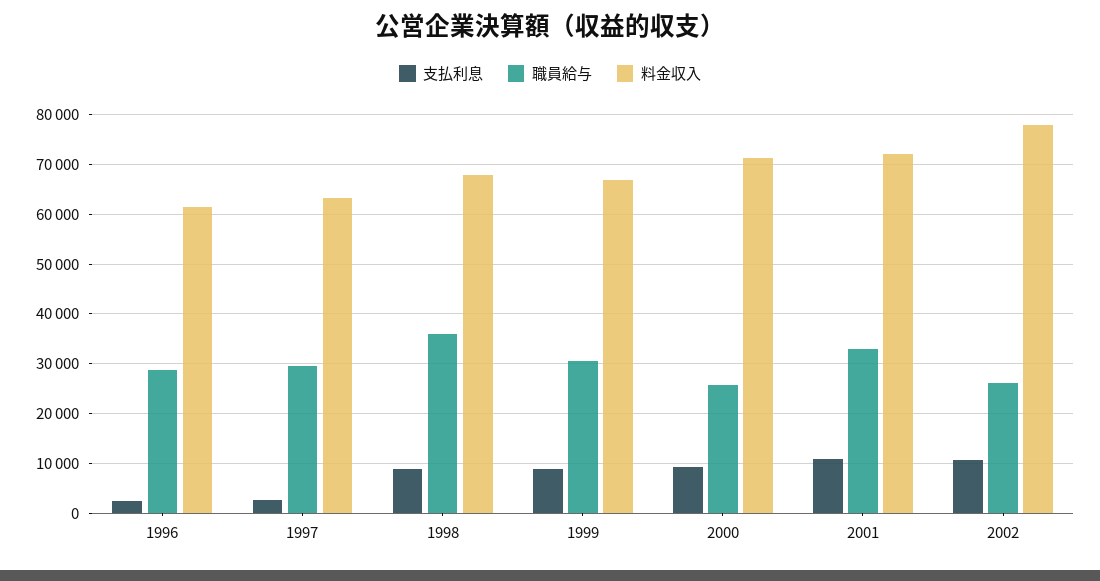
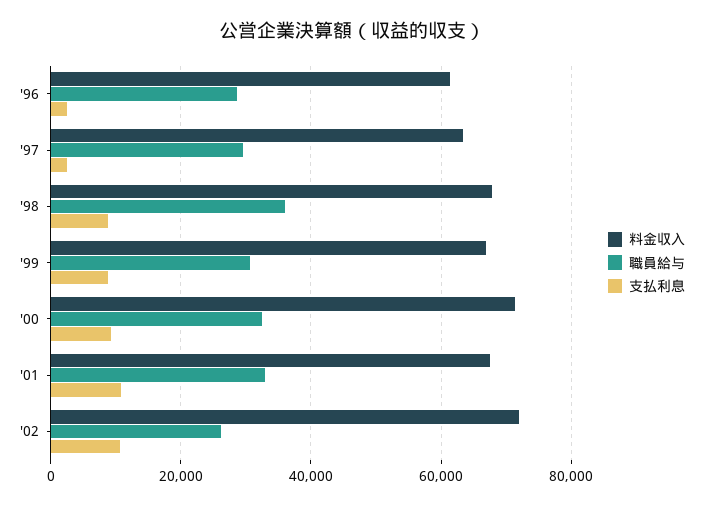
  {
    "支払利息": {
      "1996": 2000,
      "1997": 2000,
      "1998": 8000,
      "1999": 8000,
      "2000": 10000,
      "2001": 10000,
      "2002": 10000
    },
    "職員給与": {
      "1996": 28000,
      "1997": 30000,
      "1998": 36000,
      "1999": 30000,
-     "2000": 26000,
+     "2000": 32000,
      "2001": 32000,
      "2002": 26000
    },
    "料金収入": {
      "1996": 62000,
      "1997": 64000,
      "1998": 68000,
      "1999": 66000,
      "2000": 72000,
-     "2001": 72000,
+     "2001": 68000,
-     "2002": 78000
+     "2002": 72000
    }
  }

